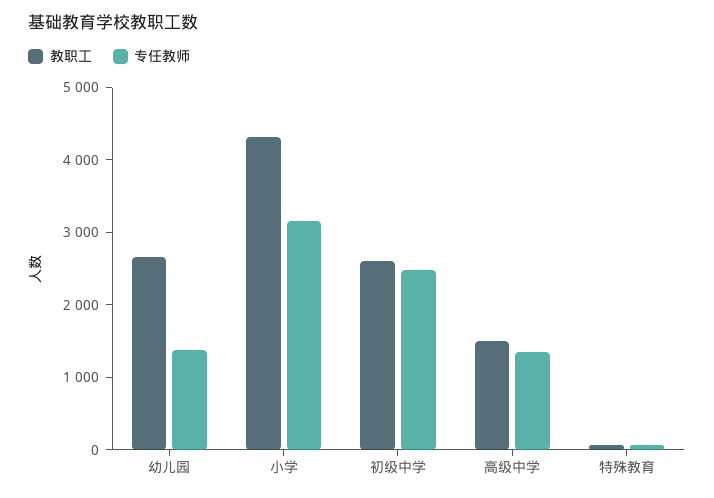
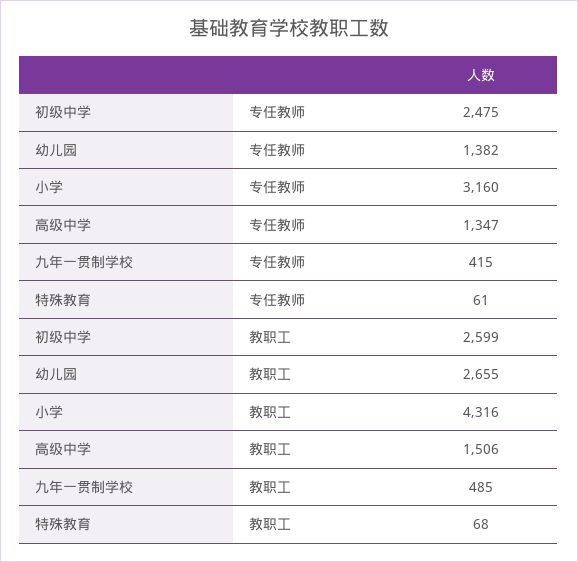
  {
    "教职工": {
      "幼儿园": 2655,
      "小学": 4316,
      "初级中学": 2599,
      "高级中学": 1506,
-     "特殊教育": 68
+     "特殊教育": 68,
+     "九年一贯制学校": 485
    },
    "专任教师": {
      "幼儿园": 1382,
      "小学": 3160,
      "初级中学": 2475,
      "高级中学": 1347,
-     "特殊教育": 61
+     "特殊教育": 61,
+     "九年一贯制学校": 415
    }
  }

